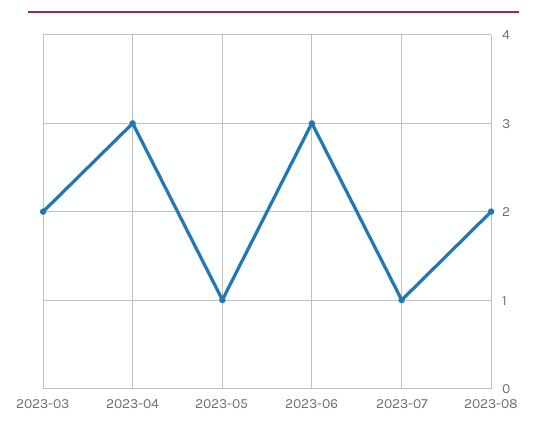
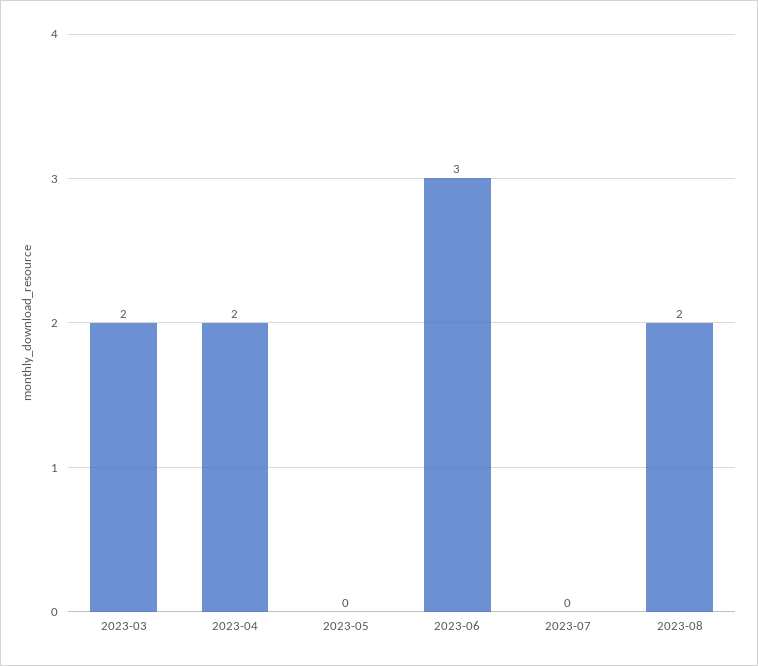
  {
    "2023-03": 2,
-   "2023-04": 3,
+   "2023-04": 2,
-   "2023-05": 1,
+   "2023-05": 0,
    "2023-06": 3,
-   "2023-07": 1,
+   "2023-07": 0,
    "2023-08": 2
  }

